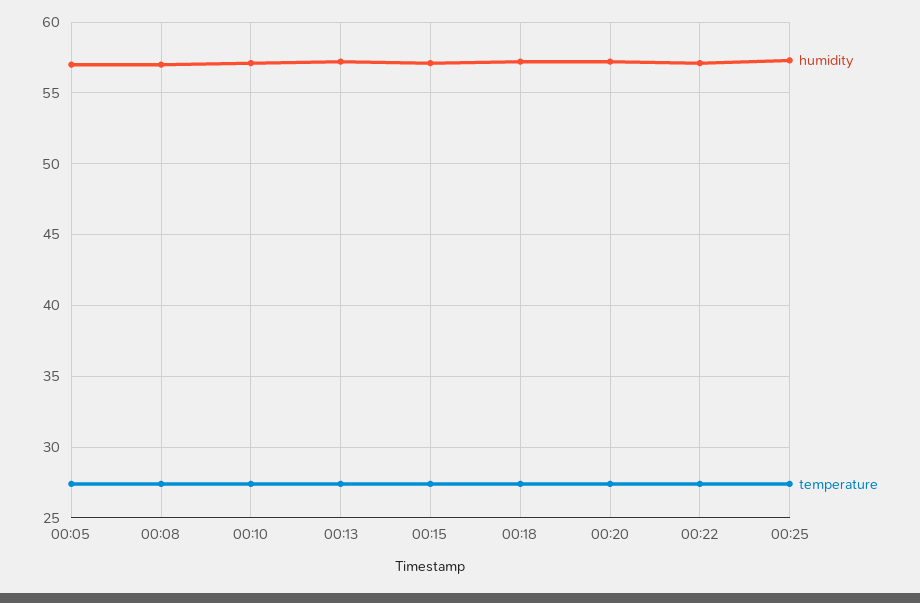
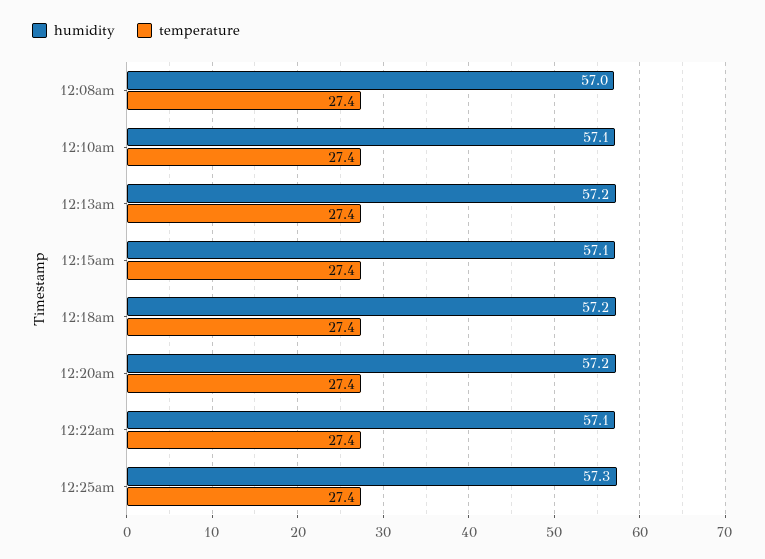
  {
    "humidity": {
-     "00:05": 57,
      "00:08": 57,
      "00:10": 57.1,
      "00:13": 57.2,
      "00:15": 57.1,
      "00:18": 57.2,
      "00:20": 57.2,
      "00:22": 57.1,
      "00:25": 57.3
    },
    "temperature": {
-     "00:05": 27.5,
      "00:08": 27.4,
      "00:10": 27.4,
      "00:13": 27.4,
      "00:15": 27.4,
      "00:18": 27.4,
      "00:20": 27.4,
      "00:22": 27.4,
      "00:25": 27.4
    }
  }

